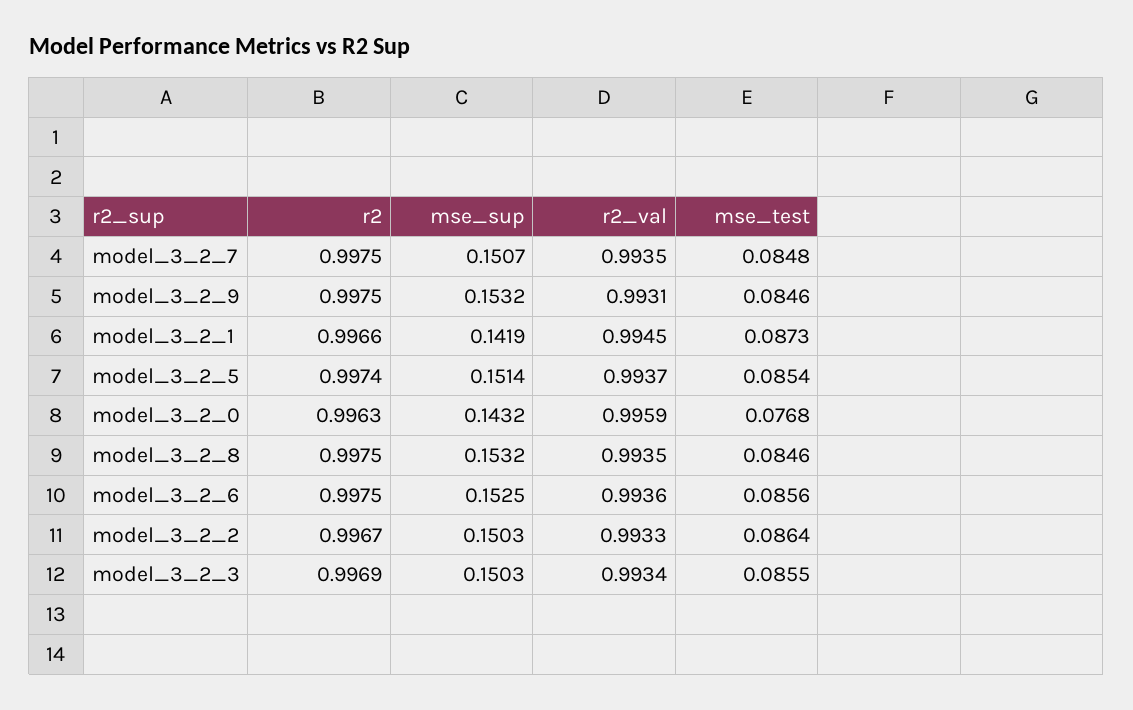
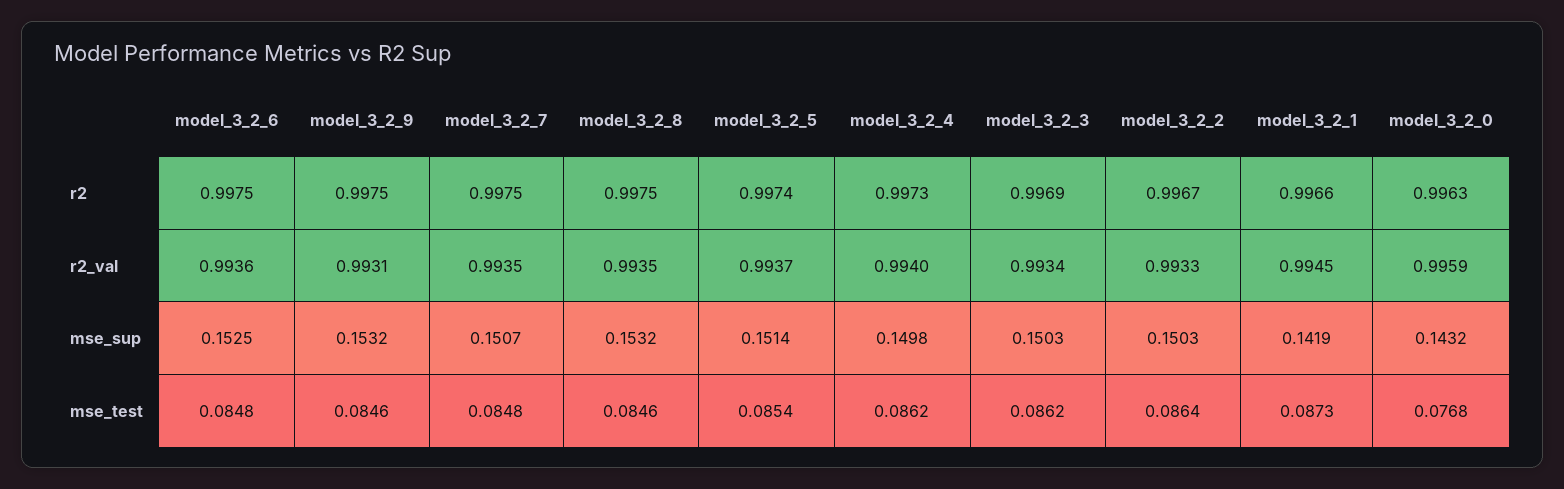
  {
    "r2": {
      "model_3_2_7": 0.9975,
      "model_3_2_9": 0.9975,
      "model_3_2_1": 0.9966,
      "model_3_2_5": 0.9974,
      "model_3_2_0": 0.9963,
      "model_3_2_8": 0.9975,
      "model_3_2_6": 0.9975,
      "model_3_2_2": 0.9967,
-     "model_3_2_3": 0.9969
+     "model_3_2_3": 0.9969,
+     "model_3_2_4": 0.9973
    },
    "mse_sup": {
      "model_3_2_7": 0.1507,
      "model_3_2_9": 0.1532,
      "model_3_2_1": 0.1419,
      "model_3_2_5": 0.1514,
      "model_3_2_0": 0.1432,
      "model_3_2_8": 0.1532,
      "model_3_2_6": 0.1525,
      "model_3_2_2": 0.1503,
-     "model_3_2_3": 0.1503
+     "model_3_2_3": 0.1503,
+     "model_3_2_4": 0.1498
    },
    "r2_val": {
      "model_3_2_7": 0.9935,
      "model_3_2_9": 0.9931,
      "model_3_2_1": 0.9945,
      "model_3_2_5": 0.9937,
      "model_3_2_0": 0.9959,
      "model_3_2_8": 0.9935,
      "model_3_2_6": 0.9936,
      "model_3_2_2": 0.9933,
-     "model_3_2_3": 0.9934
+     "model_3_2_3": 0.9934,
+     "model_3_2_4": 0.994
    },
    "mse_test": {
      "model_3_2_7": 0.0848,
      "model_3_2_9": 0.0846,
      "model_3_2_1": 0.0873,
      "model_3_2_5": 0.0854,
      "model_3_2_0": 0.0768,
      "model_3_2_8": 0.0846,
-     "model_3_2_6": 0.0856,
+     "model_3_2_6": 0.0848,
      "model_3_2_2": 0.0864,
-     "model_3_2_3": 0.0855
+     "model_3_2_3": 0.0862,
+     "model_3_2_4": 0.0862
    }
  }

